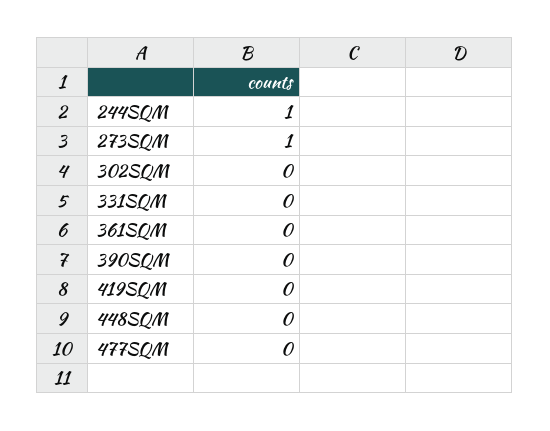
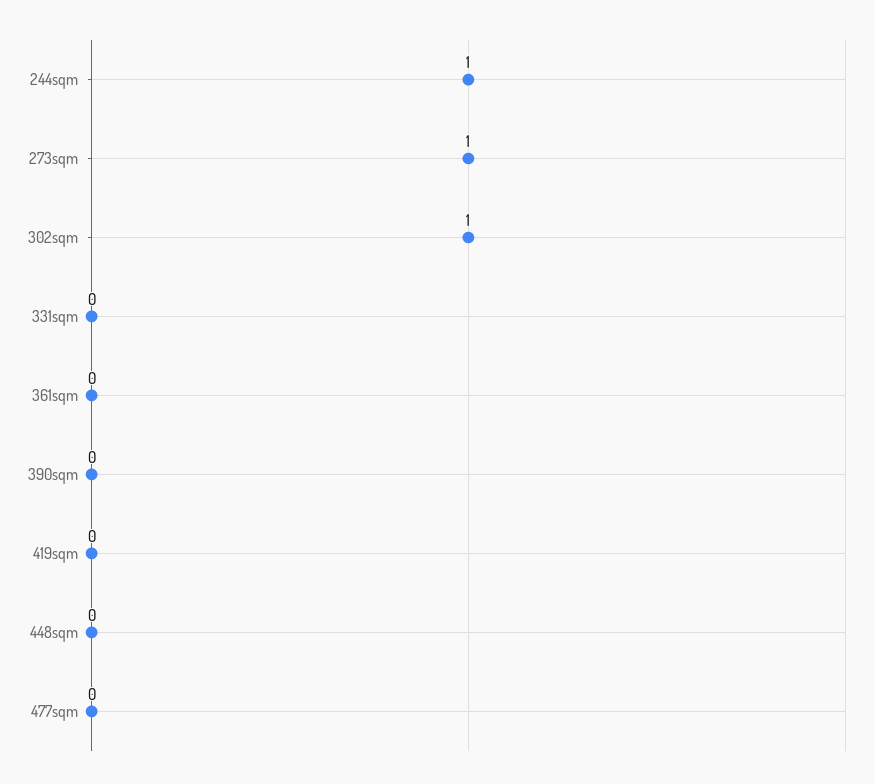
  {
    "244SQM": 1,
    "273SQM": 1,
-   "302SQM": 0,
+   "302SQM": 1,
    "331SQM": 0,
    "361SQM": 0,
    "390SQM": 0,
    "419SQM": 0,
    "448SQM": 0,
    "477SQM": 0
  }

